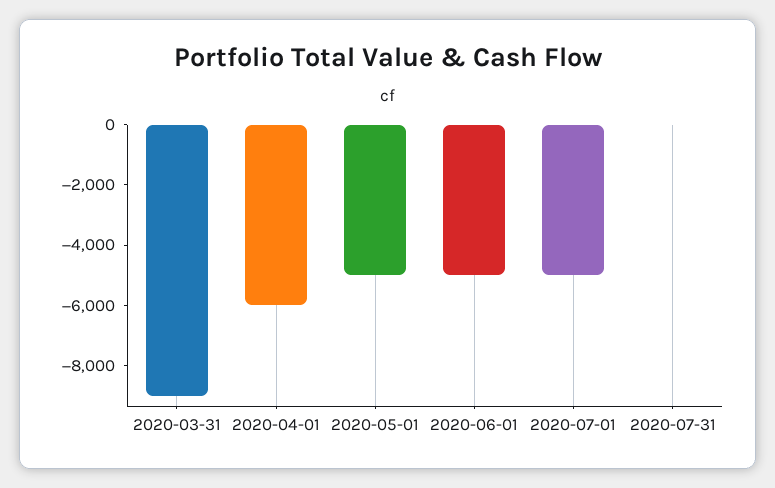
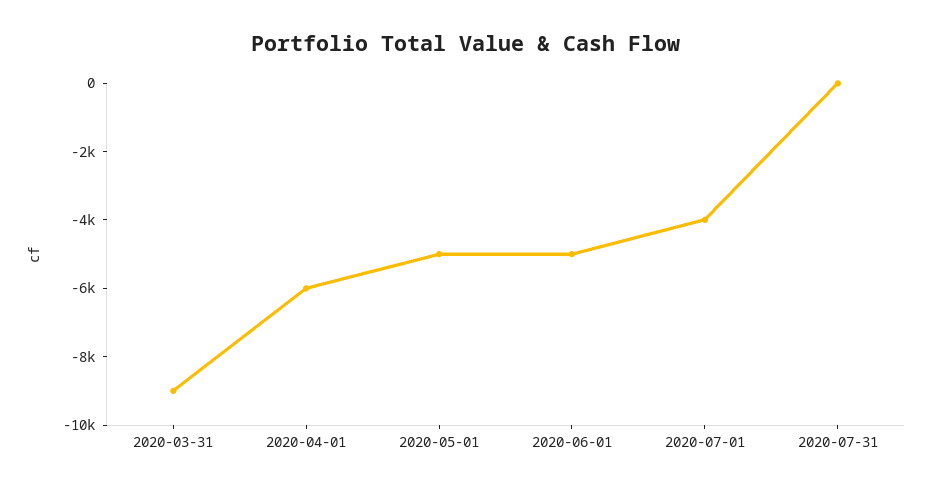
  {
    "2020-03-31": -9000,
    "2020-04-01": -6000,
    "2020-05-01": -5000,
    "2020-06-01": -5000,
-   "2020-07-01": -5000,
+   "2020-07-01": -4000,
    "2020-07-31": 0
  }

